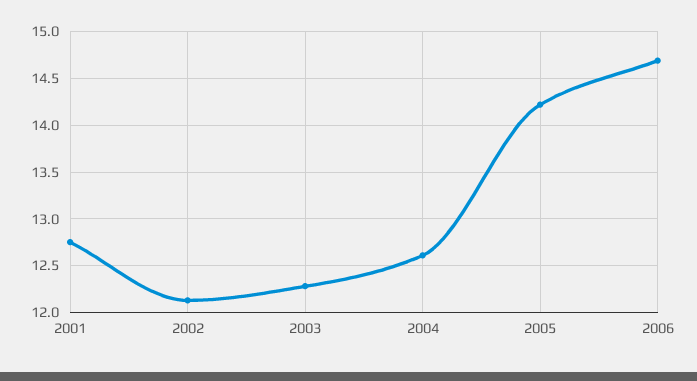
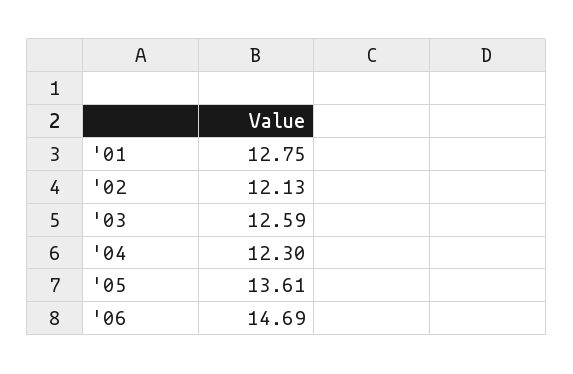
  {
    "2001": 12.75,
    "2002": 12.13,
-   "2003": 12.3,
+   "2003": 12.59,
-   "2004": 12.6,
+   "2004": 12.3,
-   "2005": 14.2,
+   "2005": 13.61,
    "2006": 14.69
  }

